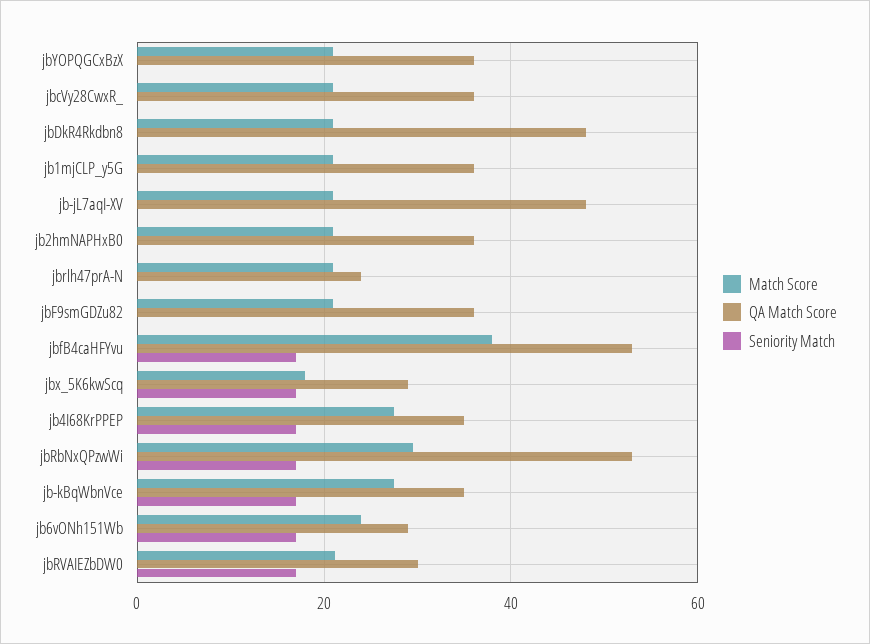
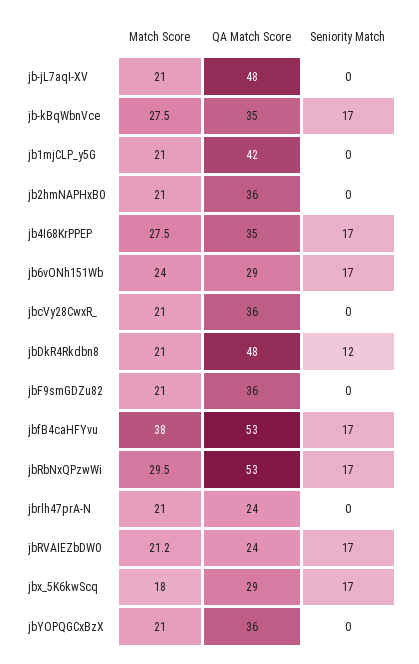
  {
    "Match Score": {
      "jbYOPQGCxBzX": 21,
      "jbcVy28CwxR_": 21,
      "jbDkR4Rkdbn8": 21,
      "jb1mjCLP_y5G": 21,
      "jb-jL7aqI-XV": 21,
      "jb2hmNAPHxB0": 21,
      "jbrlh47prA-N": 21,
      "jbF9smGDZu82": 21,
      "jbfB4caHFYvu": 38,
      "jbx_5K6kwScq": 18,
      "jb4I68KrPPEP": 27.5,
      "jbRbNxQPzwWi": 29.5,
      "jb-kBqWbnVce": 27.5,
      "jb6vONh151Wb": 24,
      "jbRVAIEZbDW0": 21.2
    },
    "QA Match Score": {
      "jbYOPQGCxBzX": 36,
      "jbcVy28CwxR_": 36,
      "jbDkR4Rkdbn8": 48,
-     "jb1mjCLP_y5G": 36,
+     "jb1mjCLP_y5G": 42,
      "jb-jL7aqI-XV": 48,
      "jb2hmNAPHxB0": 36,
      "jbrlh47prA-N": 24,
      "jbF9smGDZu82": 36,
      "jbfB4caHFYvu": 53,
      "jbx_5K6kwScq": 29,
      "jb4I68KrPPEP": 35,
      "jbRbNxQPzwWi": 53,
      "jb-kBqWbnVce": 35,
      "jb6vONh151Wb": 29,
-     "jbRVAIEZbDW0": 30
+     "jbRVAIEZbDW0": 24
    },
    "Seniority Match": {
      "jbYOPQGCxBzX": 0,
      "jbcVy28CwxR_": 0,
-     "jbDkR4Rkdbn8": 0,
+     "jbDkR4Rkdbn8": 12,
      "jb1mjCLP_y5G": 0,
      "jb-jL7aqI-XV": 0,
      "jb2hmNAPHxB0": 0,
      "jbrlh47prA-N": 0,
      "jbF9smGDZu82": 0,
      "jbfB4caHFYvu": 17,
      "jbx_5K6kwScq": 17,
      "jb4I68KrPPEP": 17,
      "jbRbNxQPzwWi": 17,
      "jb-kBqWbnVce": 17,
      "jb6vONh151Wb": 17,
      "jbRVAIEZbDW0": 17
    }
  }

